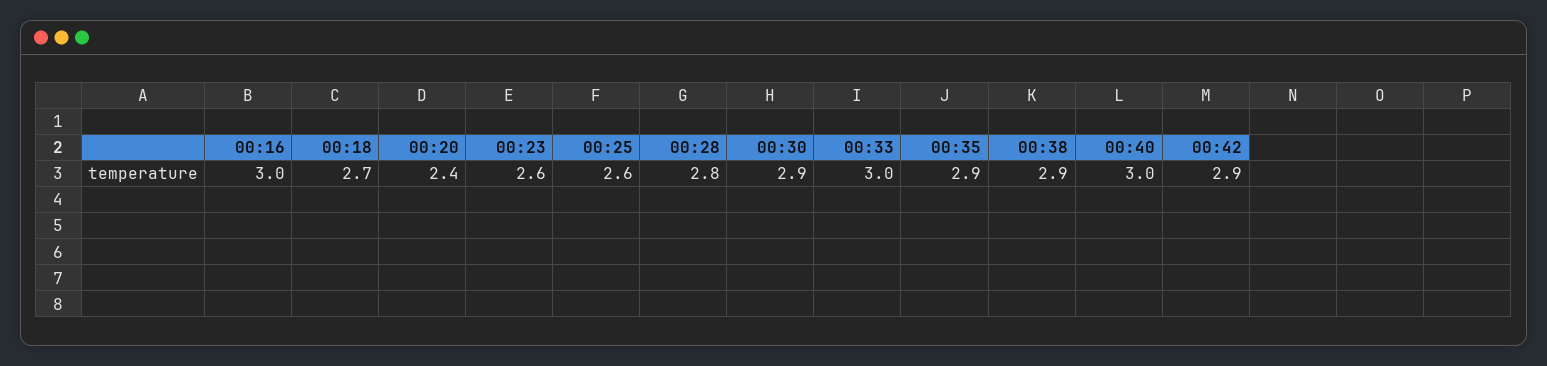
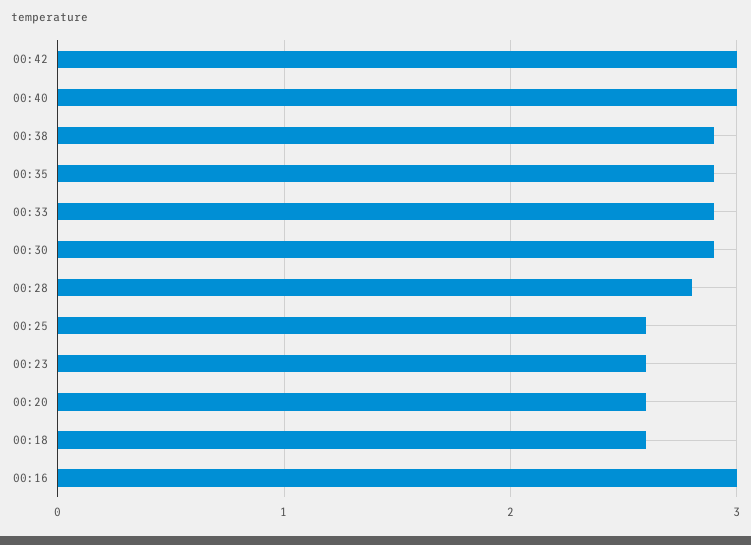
  {
    "00:16": 3,
-   "00:18": 2.7,
+   "00:18": 2.6,
-   "00:20": 2.4,
+   "00:20": 2.6,
    "00:23": 2.6,
    "00:25": 2.6,
    "00:28": 2.8,
    "00:30": 2.9,
-   "00:33": 3,
+   "00:33": 2.9,
    "00:35": 2.9,
    "00:38": 2.9,
    "00:40": 3,
-   "00:42": 2.9
+   "00:42": 3
  }

